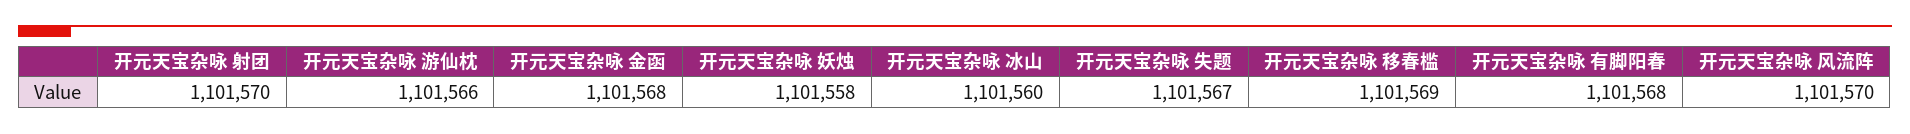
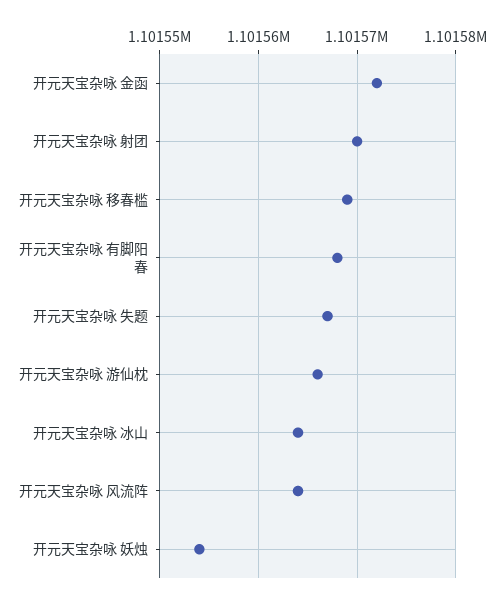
  {
    "开元天宝杂咏 射团": 1101570,
    "开元天宝杂咏 游仙枕": 1101566,
-   "开元天宝杂咏 金函": 1101568,
+   "开元天宝杂咏 金函": 1101572,
-   "开元天宝杂咏 妖烛": 1101558,
+   "开元天宝杂咏 妖烛": 1101554,
-   "开元天宝杂咏 冰山": 1101560,
+   "开元天宝杂咏 冰山": 1101564,
    "开元天宝杂咏 失题": 1101567,
    "开元天宝杂咏 移春槛": 1101569,
    "开元天宝杂咏 有脚阳春": 1101568,
-   "开元天宝杂咏 风流阵": 1101570
+   "开元天宝杂咏 风流阵": 1101564
  }

